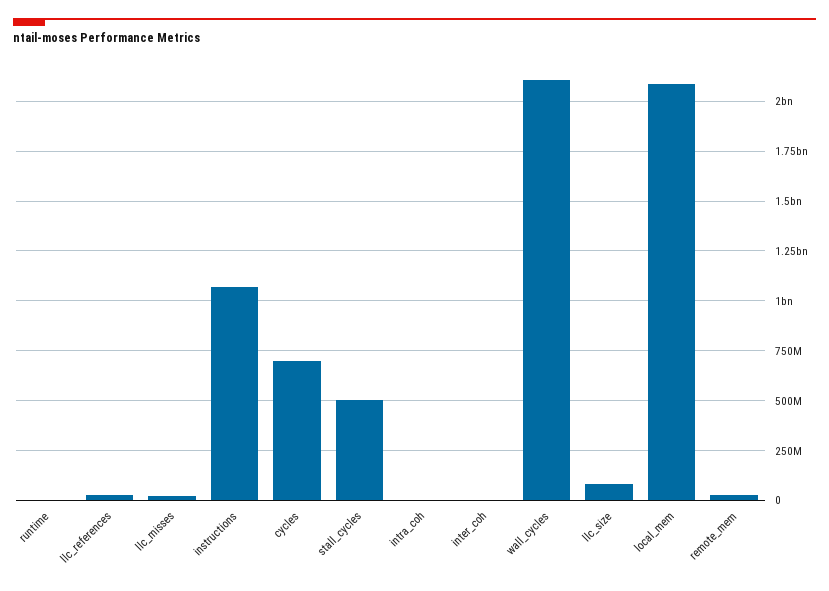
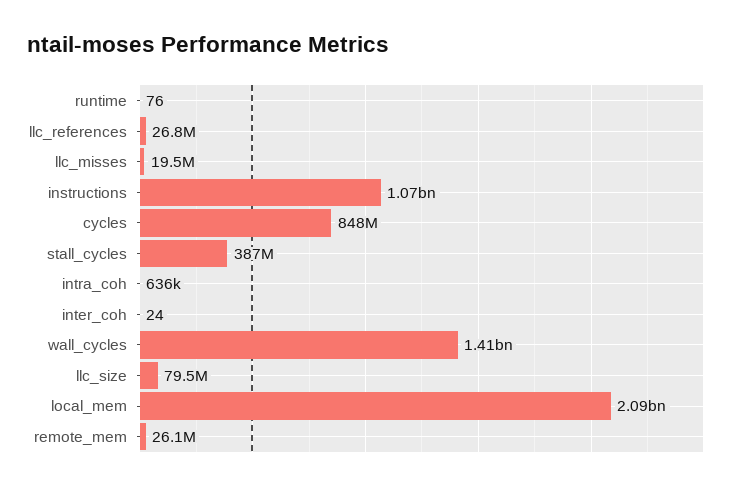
  {
    "runtime": 76,
    "llc_references": 26800000,
    "llc_misses": 19500000,
    "instructions": 1070000000,
-   "cycles": 700000000,
+   "cycles": 848000000,
-   "stall_cycles": 500000000,
+   "stall_cycles": 387000000,
    "intra_coh": 636000,
    "inter_coh": 24,
-   "wall_cycles": 2100000000,
+   "wall_cycles": 1410000000,
    "llc_size": 79500000,
    "local_mem": 2090000000,
    "remote_mem": 26100000
  }

